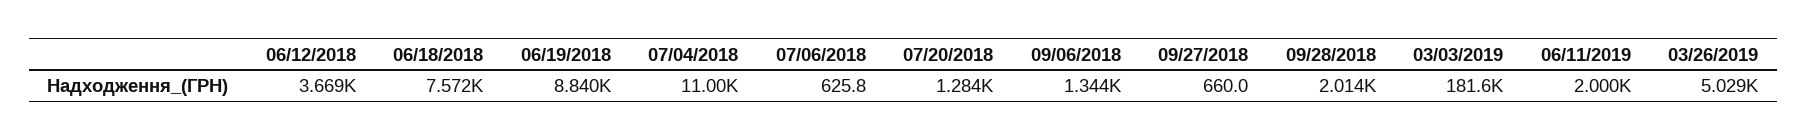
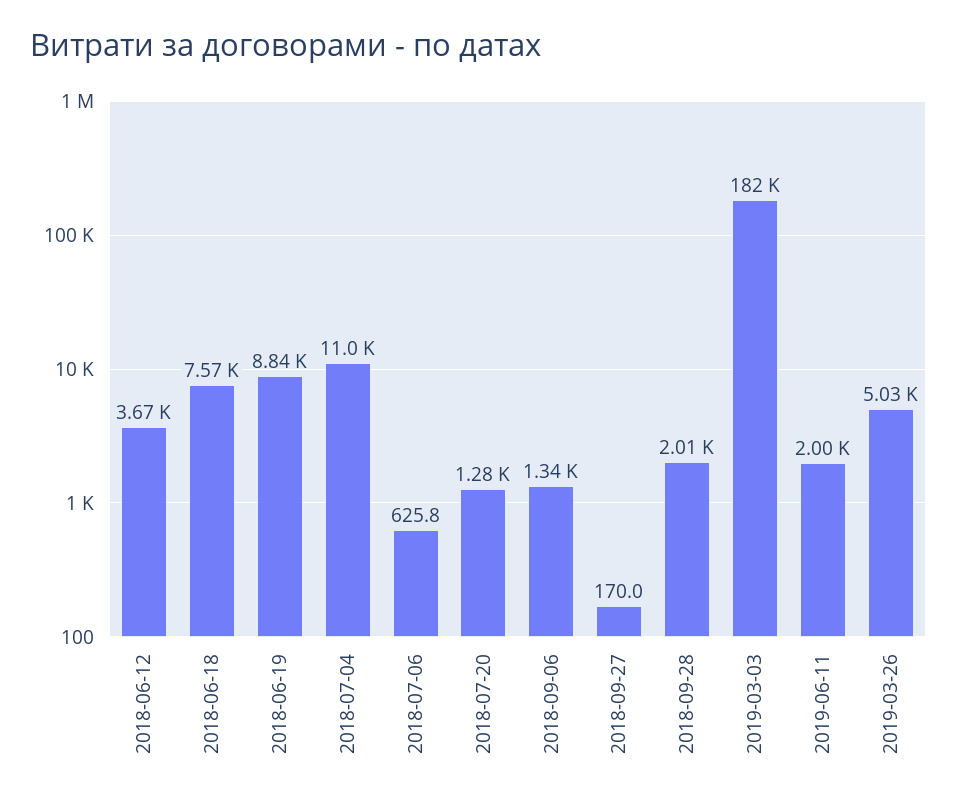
  {
    "06/12/2018": 3669,
    "06/18/2018": 7572,
    "06/19/2018": 8840,
    "07/04/2018": 11000,
    "07/06/2018": 625.8,
    "07/20/2018": 1284,
    "09/06/2018": 1344,
-   "09/27/2018": 660,
+   "09/27/2018": 170,
    "09/28/2018": 2014,
    "03/03/2019": 181600,
    "06/11/2019": 2000,
    "03/26/2019": 5029
  }

